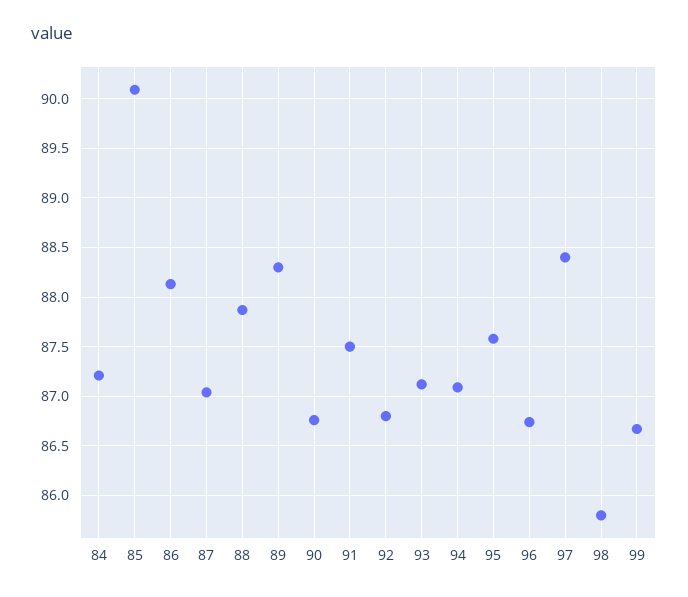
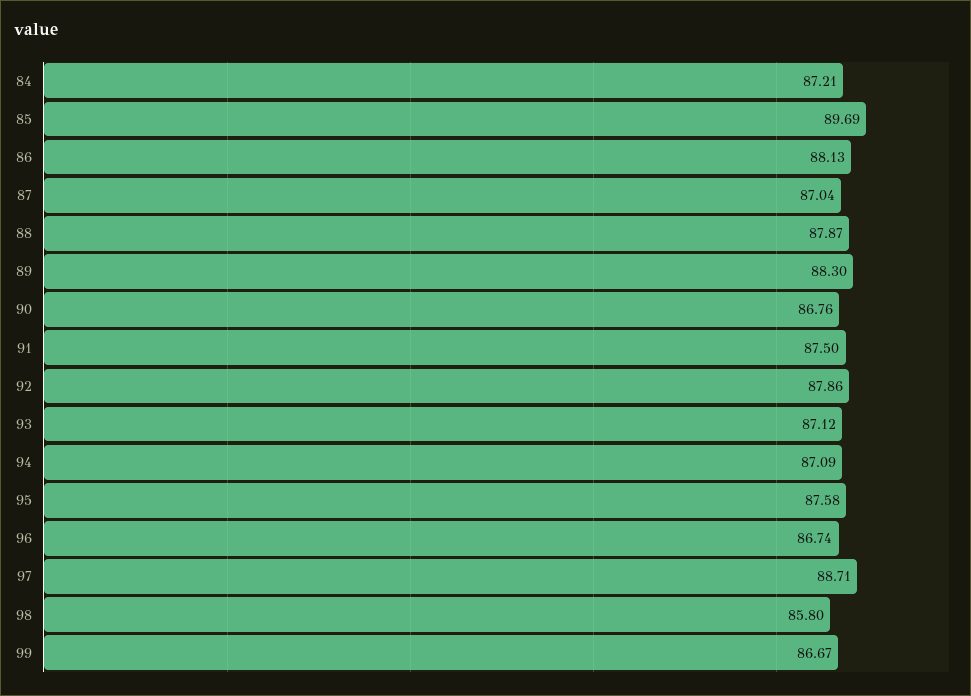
  {
    "84": 87.21,
-   "85": 90.1,
+   "85": 89.69,
    "86": 88.13,
    "87": 87.04,
    "88": 87.87,
    "89": 88.3,
    "90": 86.76,
    "91": 87.5,
-   "92": 86.8,
+   "92": 87.86,
    "93": 87.12,
    "94": 87.09,
    "95": 87.58,
    "96": 86.74,
-   "97": 88.4,
+   "97": 88.71,
    "98": 85.8,
    "99": 86.67
  }

